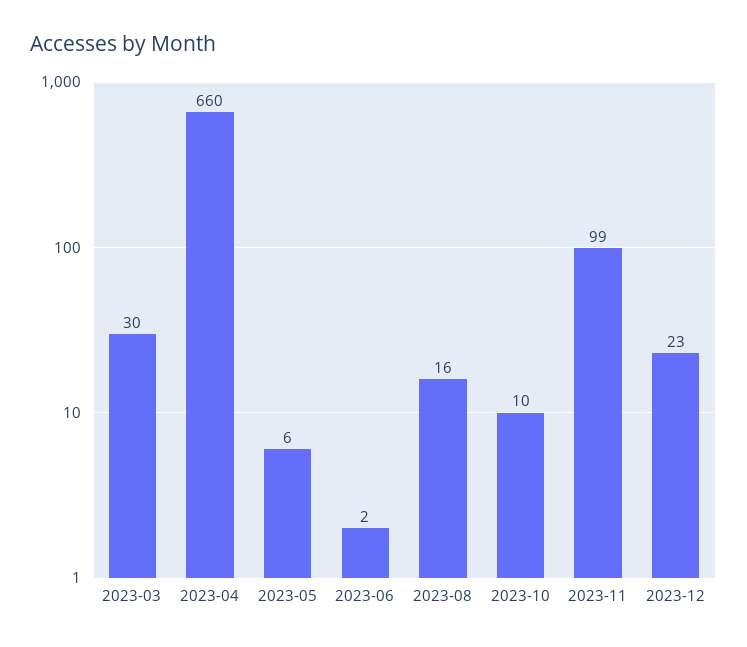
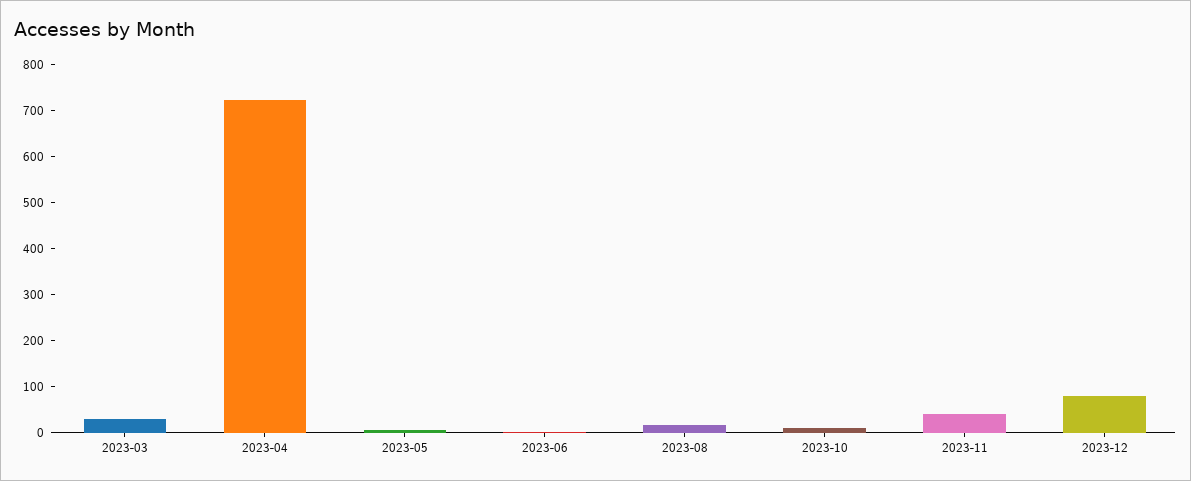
  {
    "2023-03": 30,
-   "2023-04": 660,
+   "2023-04": 720,
    "2023-05": 6,
    "2023-06": 2,
    "2023-08": 16,
    "2023-10": 10,
-   "2023-11": 99,
+   "2023-11": 40,
-   "2023-12": 23
+   "2023-12": 80
  }

